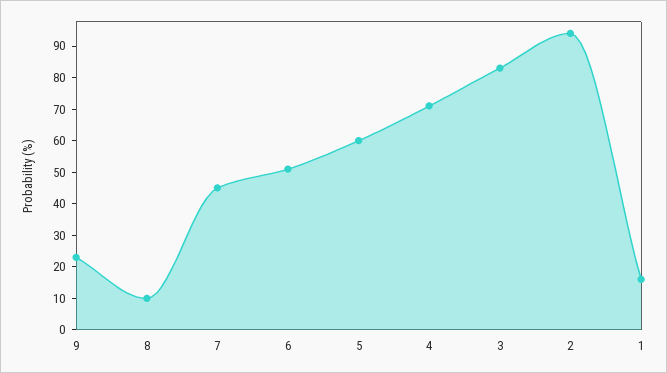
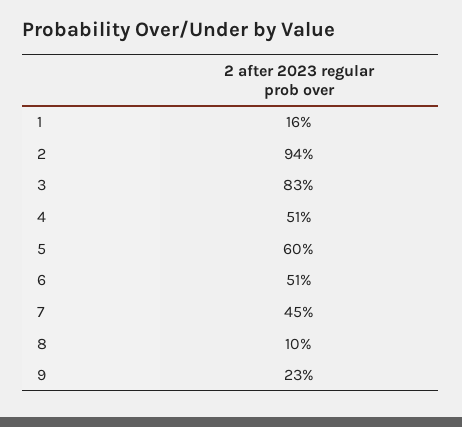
  {
    "9": 23,
    "8": 10,
    "7": 45,
    "6": 51,
    "5": 60,
-   "4": 70,
+   "4": 51,
    "3": 83,
    "2": 94,
    "1": 16
  }

